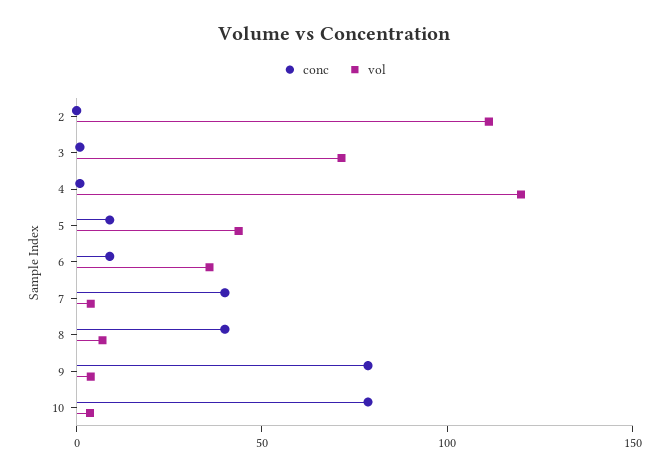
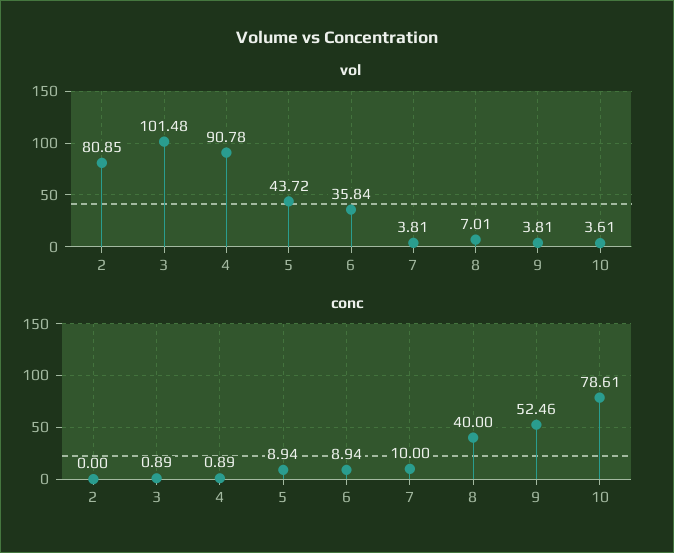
  {
    "conc": {
      "2": 0,
      "3": 0.89,
      "4": 0.89,
      "5": 8.94,
      "6": 8.94,
-     "7": 40,
+     "7": 10,
      "8": 40,
-     "9": 80,
+     "9": 52.46,
      "10": 78.61
    },
    "vol": {
-     "2": 110,
+     "2": 80.85,
-     "3": 70,
+     "3": 101.48,
-     "4": 120,
+     "4": 90.78,
      "5": 43.72,
      "6": 35.84,
      "7": 3.81,
      "8": 7.01,
      "9": 3.81,
      "10": 3.61
    }
  }

